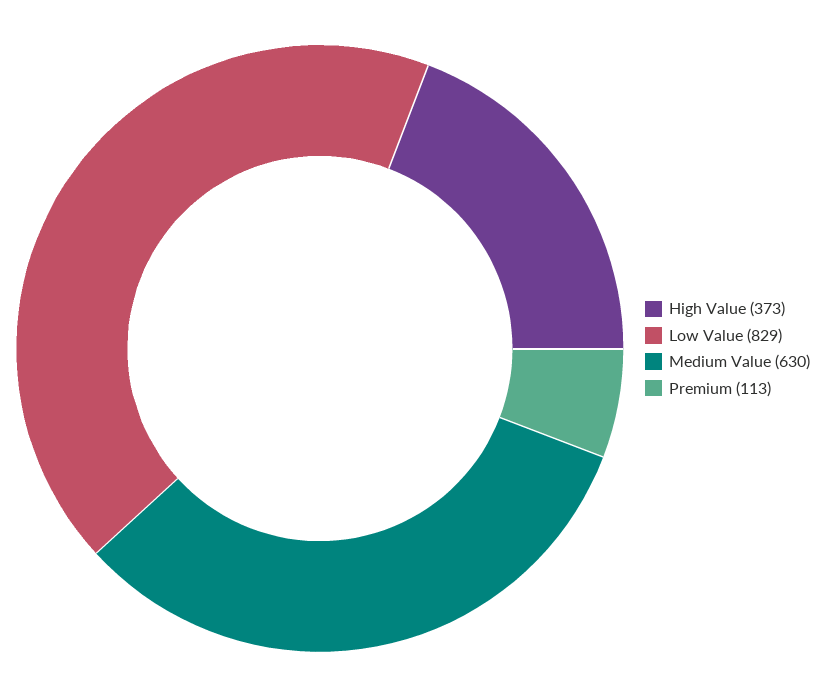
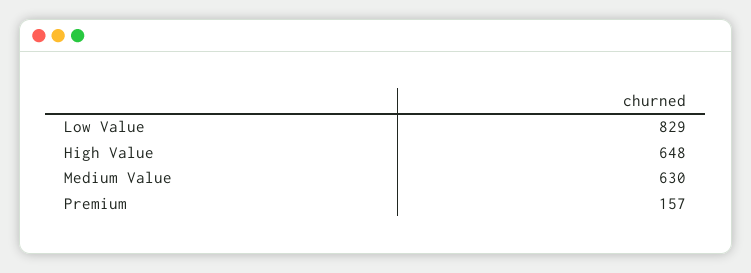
  {
-   "High Value": 373,
+   "High Value": 648,
    "Low Value": 829,
    "Medium Value": 630,
-   "Premium": 113
+   "Premium": 157
  }

